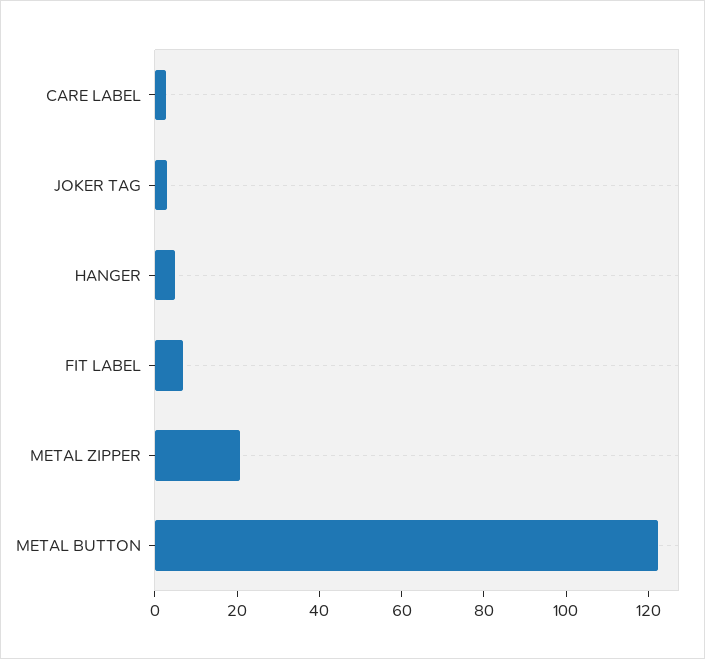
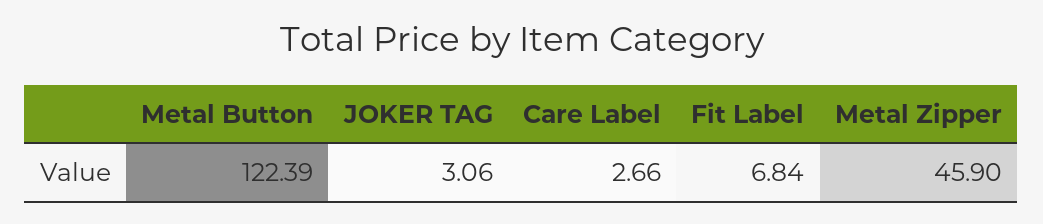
  {
    "CARE LABEL": 2.66,
    "JOKER TAG": 3.06,
-   "HANGER": 5,
    "FIT LABEL": 6.84,
-   "METAL ZIPPER": 20,
+   "METAL ZIPPER": 45.9,
    "METAL BUTTON": 122.39
  }

